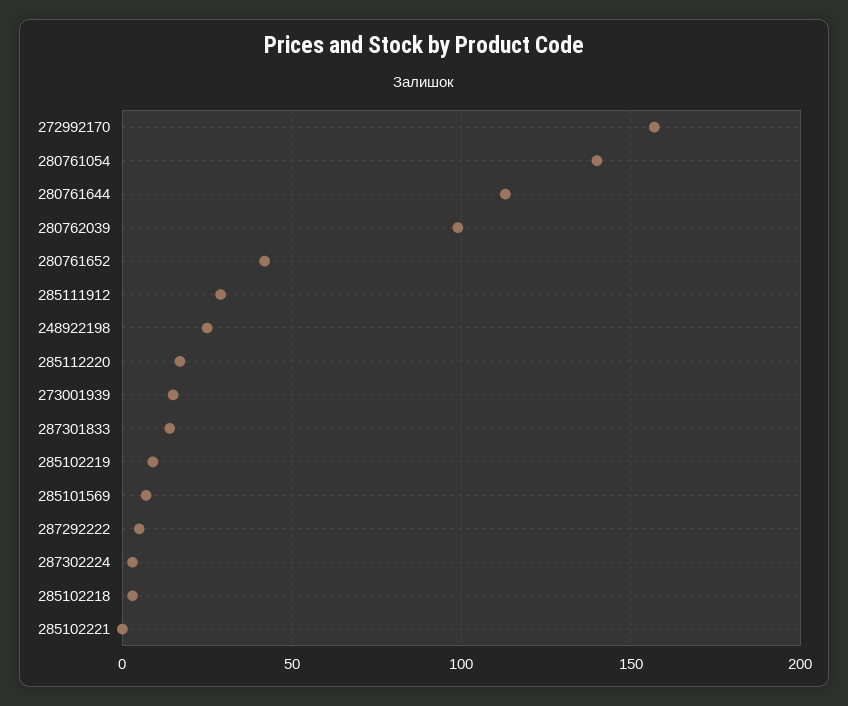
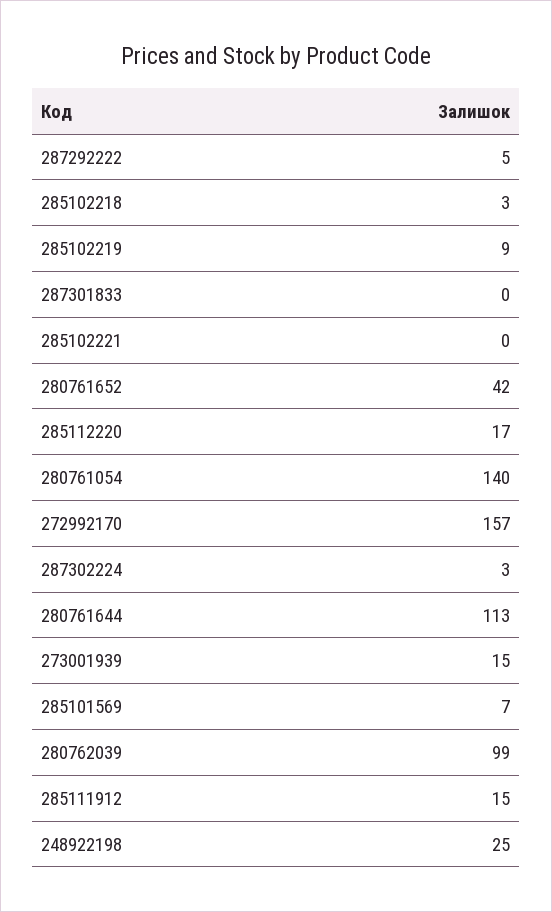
  {
    "272992170": 157,
    "280761054": 140,
    "280761644": 113,
    "280762039": 99,
    "280761652": 42,
-   "285111912": 30,
+   "285111912": 15,
    "248922198": 25,
    "285112220": 17,
    "273001939": 15,
-   "287301833": 15,
+   "287301833": 0,
    "285102219": 9,
    "285101569": 7,
    "287292222": 5,
    "287302224": 3,
    "285102218": 3,
    "285102221": 0
  }

